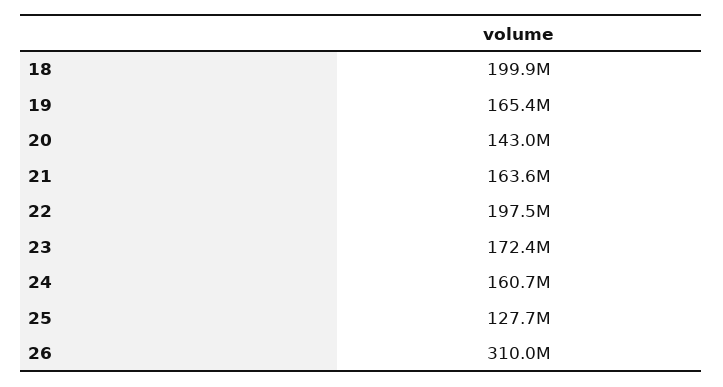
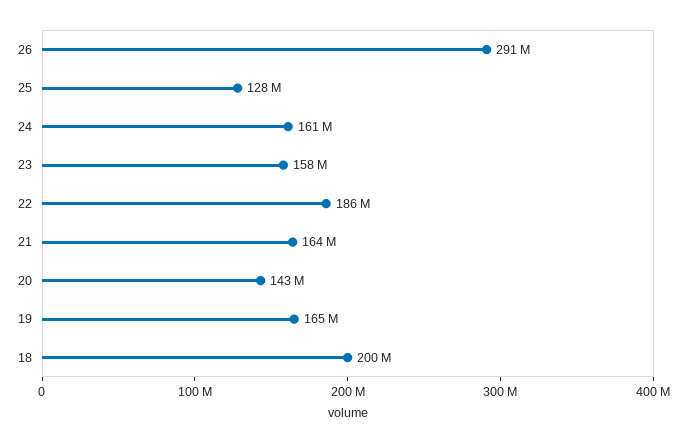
  {
    "18": 199900000,
    "19": 165400000,
    "20": 143000000,
    "21": 163600000,
-   "22": 197500000,
+   "22": 186000000,
-   "23": 172400000,
+   "23": 158000000,
    "24": 160700000,
    "25": 127700000,
-   "26": 310000000
+   "26": 291000000
  }

